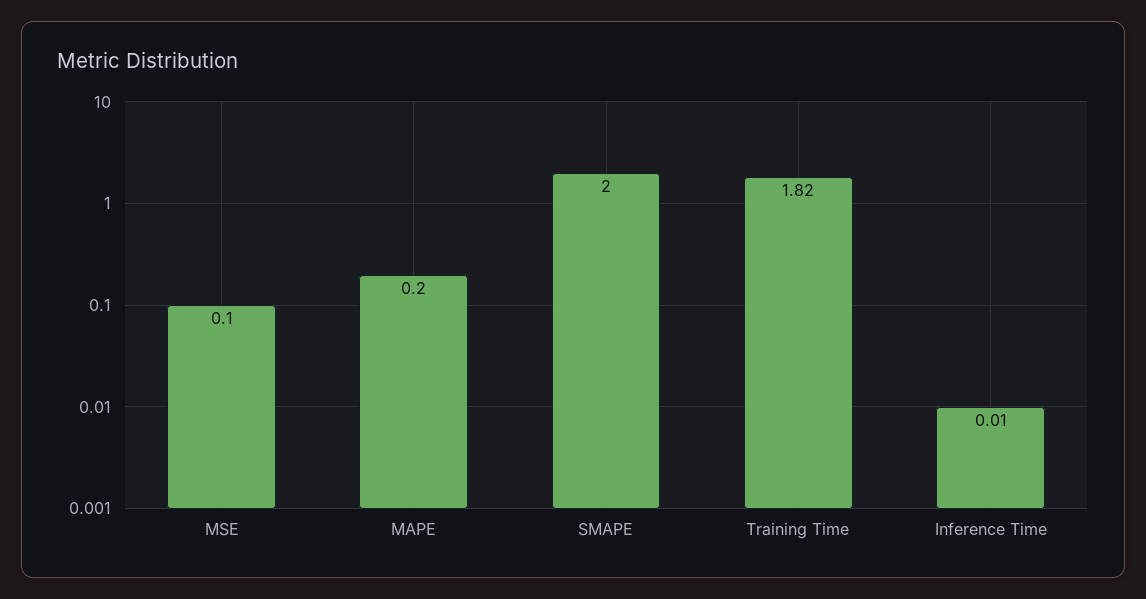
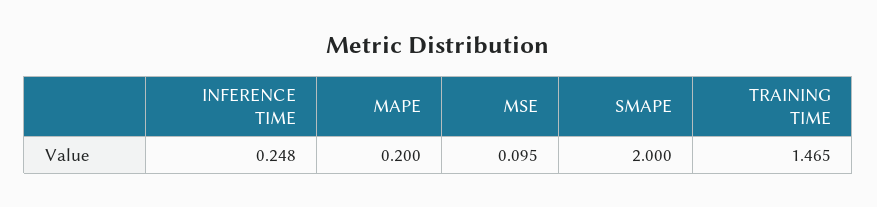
  {
    "MSE": 0.095,
    "MAPE": 0.2,
    "SMAPE": 2,
-   "Training Time": 1.82,
+   "Training Time": 1.465,
-   "Inference Time": 0.01
+   "Inference Time": 0.248
  }

